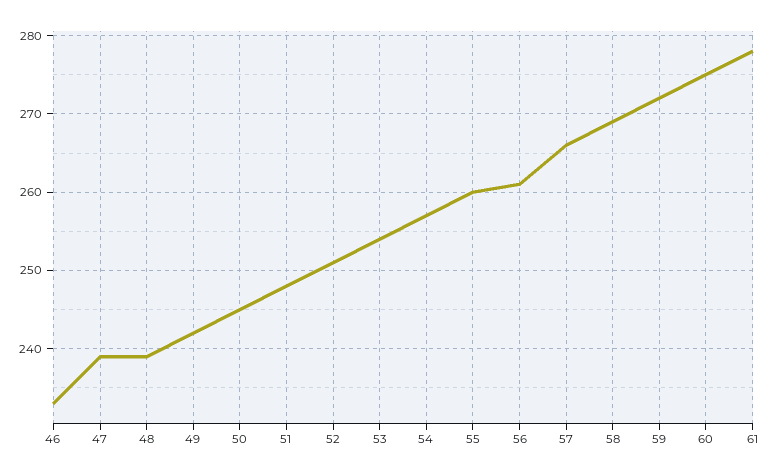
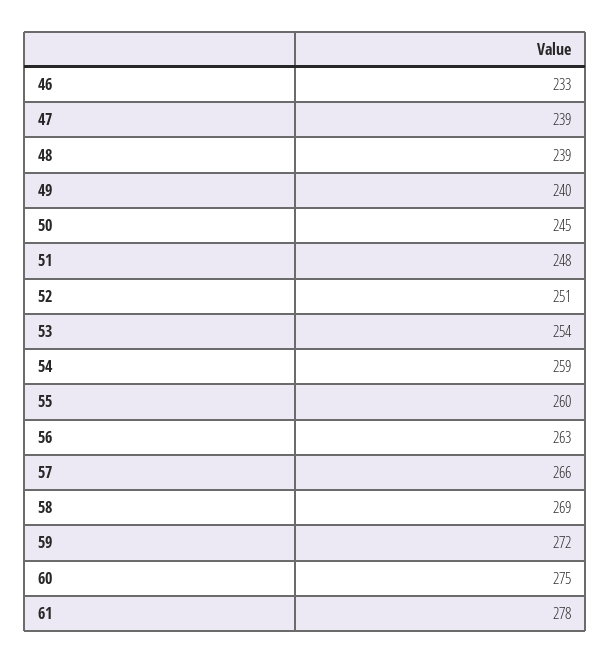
  {
    "46": 233,
    "47": 239,
    "48": 239,
-   "49": 242,
+   "49": 240,
    "50": 245,
    "51": 248,
    "52": 251,
    "53": 254,
-   "54": 257,
+   "54": 259,
    "55": 260,
-   "56": 261,
+   "56": 263,
    "57": 266,
    "58": 269,
    "59": 272,
    "60": 275,
    "61": 278
  }

